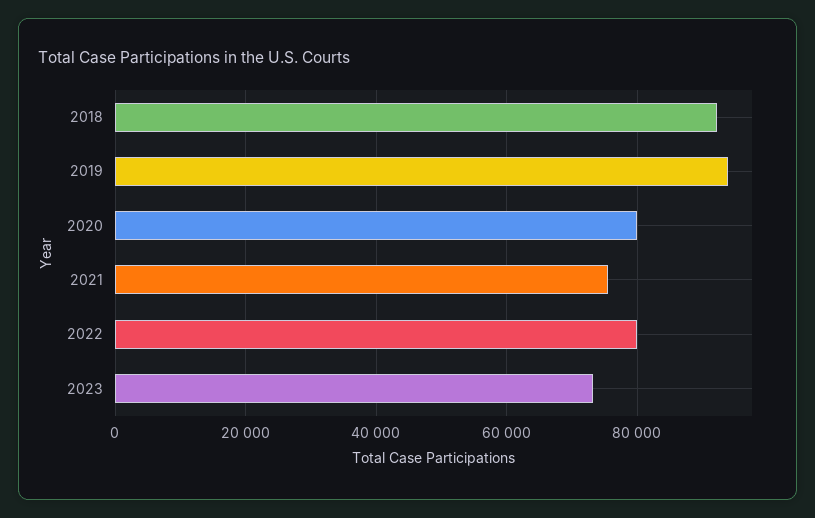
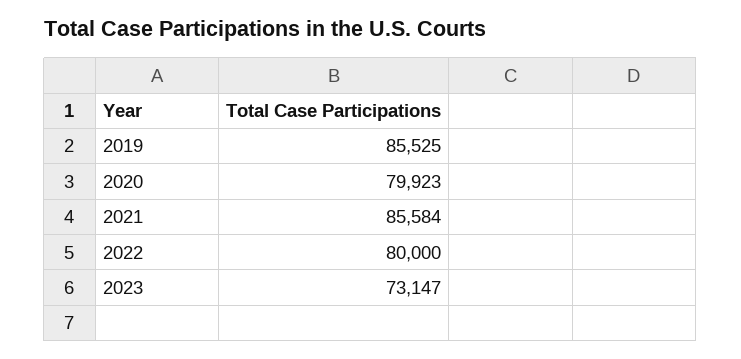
  {
-   "2018": 92000,
-   "2019": 94000,
+   "2019": 85525,
    "2020": 79923,
-   "2021": 76000,
+   "2021": 85584,
    "2022": 80000,
    "2023": 73147
  }

